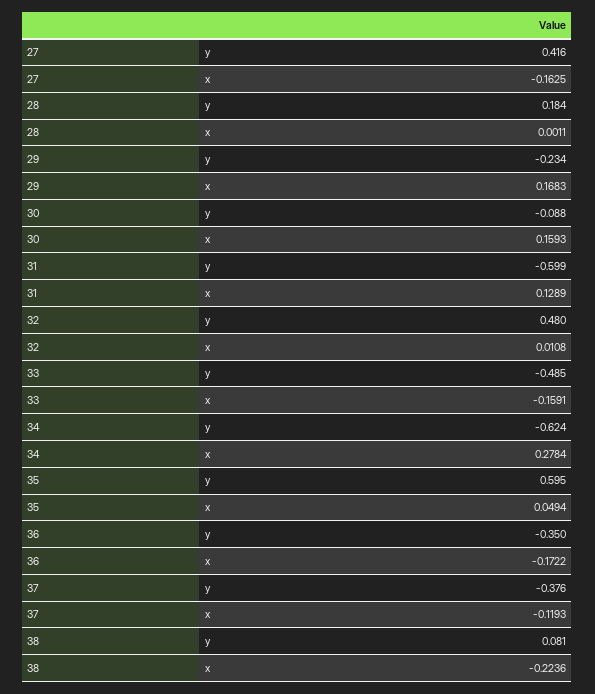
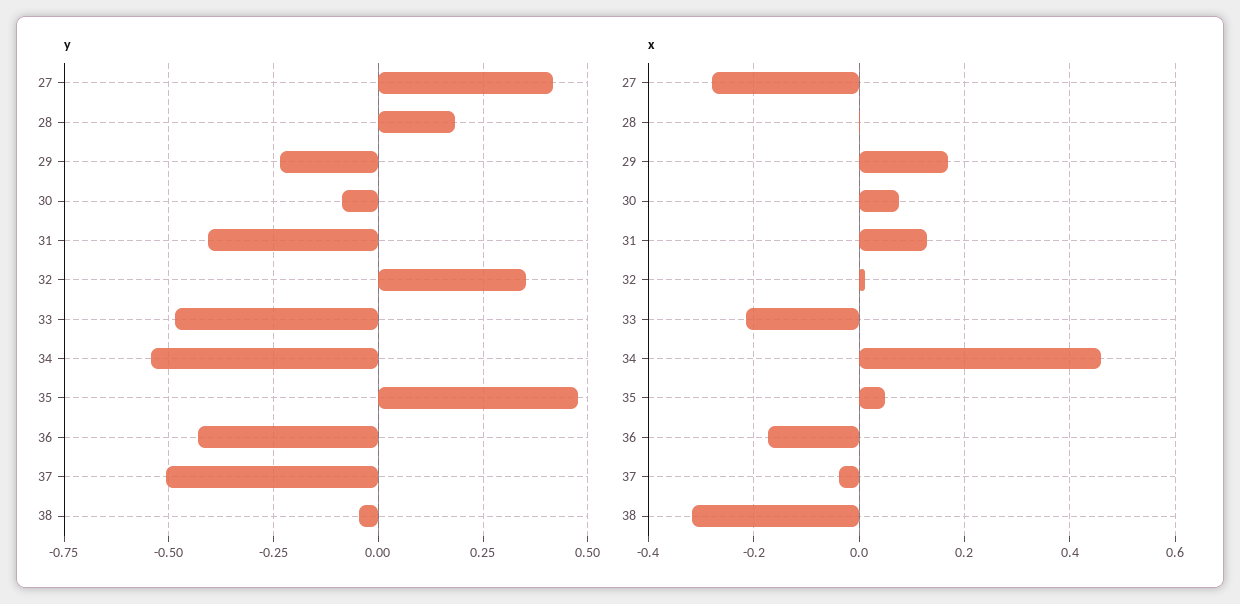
  {
    "y": {
      "27": 0.416,
      "28": 0.184,
      "29": -0.234,
      "30": -0.088,
-     "31": -0.599,
+     "31": -0.4,
-     "32": 0.48,
+     "32": 0.35,
      "33": -0.485,
-     "34": -0.624,
+     "34": -0.55,
-     "35": 0.595,
+     "35": 0.475,
-     "36": -0.35,
+     "36": -0.425,
-     "37": -0.376,
+     "37": -0.5,
-     "38": 0.081
+     "38": -0.05
    },
    "x": {
-     "27": -0.1625,
+     "27": -0.28,
      "28": 0.0011,
      "29": 0.1683,
-     "30": 0.1593,
+     "30": 0.08,
      "31": 0.1289,
      "32": 0.0108,
-     "33": -0.1591,
+     "33": -0.22,
-     "34": 0.2784,
+     "34": 0.46,
      "35": 0.0494,
      "36": -0.1722,
-     "37": -0.1193,
+     "37": -0.04,
-     "38": -0.2236
+     "38": -0.32
    }
  }

